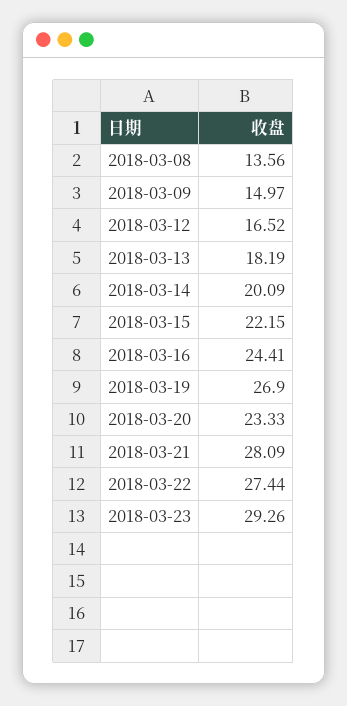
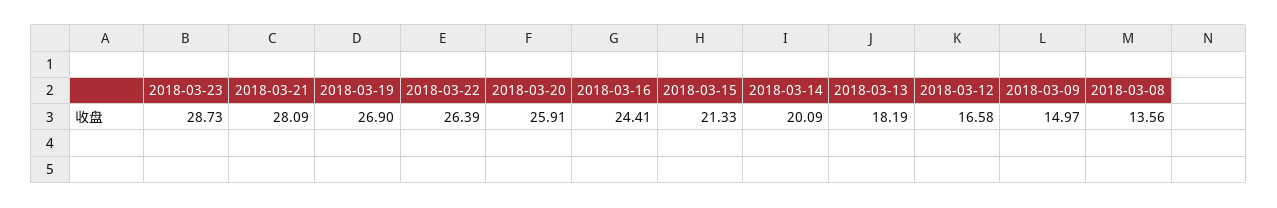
  {
    "2018-03-08": 13.56,
    "2018-03-09": 14.97,
-   "2018-03-12": 16.52,
+   "2018-03-12": 16.58,
    "2018-03-13": 18.19,
    "2018-03-14": 20.09,
-   "2018-03-15": 22.15,
+   "2018-03-15": 21.33,
    "2018-03-16": 24.41,
    "2018-03-19": 26.9,
-   "2018-03-20": 23.33,
+   "2018-03-20": 25.91,
    "2018-03-21": 28.09,
-   "2018-03-22": 27.44,
+   "2018-03-22": 26.39,
-   "2018-03-23": 29.26
+   "2018-03-23": 28.73
  }

